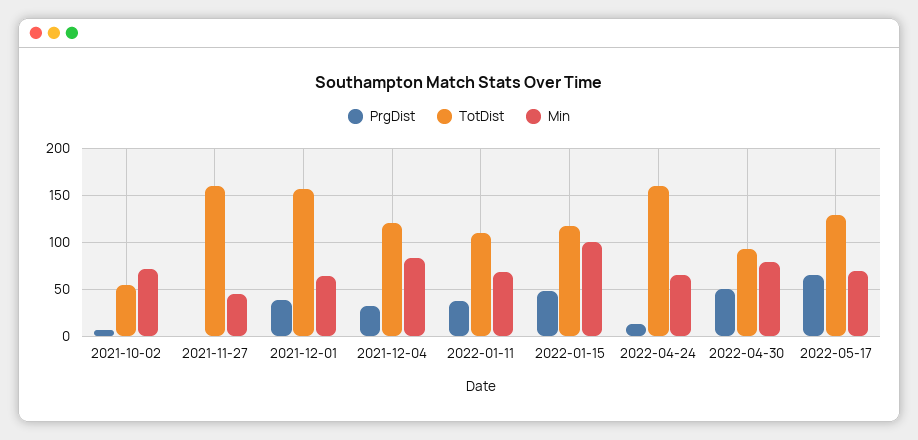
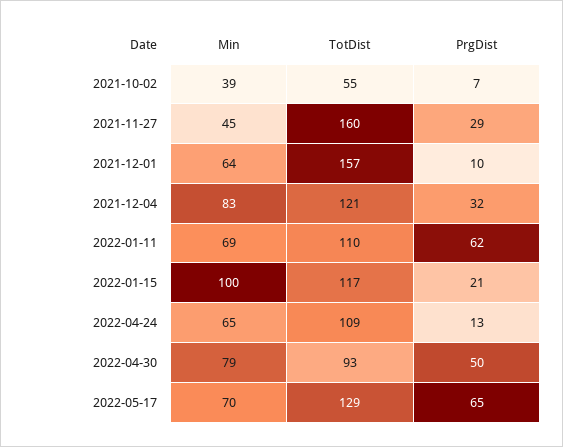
  {
    "PrgDist": {
      "2021-10-02": 7,
-     "2021-11-27": 0,
+     "2021-11-27": 29,
-     "2021-12-01": 40,
+     "2021-12-01": 10,
      "2021-12-04": 32,
-     "2022-01-11": 40,
+     "2022-01-11": 62,
-     "2022-01-15": 50,
+     "2022-01-15": 21,
      "2022-04-24": 13,
      "2022-04-30": 50,
      "2022-05-17": 65
    },
    "TotDist": {
      "2021-10-02": 55,
      "2021-11-27": 160,
      "2021-12-01": 157,
      "2021-12-04": 121,
      "2022-01-11": 110,
      "2022-01-15": 117,
-     "2022-04-24": 160,
+     "2022-04-24": 109,
      "2022-04-30": 93,
      "2022-05-17": 129
    },
    "Min": {
-     "2021-10-02": 70,
+     "2021-10-02": 39,
      "2021-11-27": 45,
      "2021-12-01": 64,
      "2021-12-04": 83,
      "2022-01-11": 69,
      "2022-01-15": 100,
      "2022-04-24": 65,
      "2022-04-30": 79,
      "2022-05-17": 70
    }
  }

